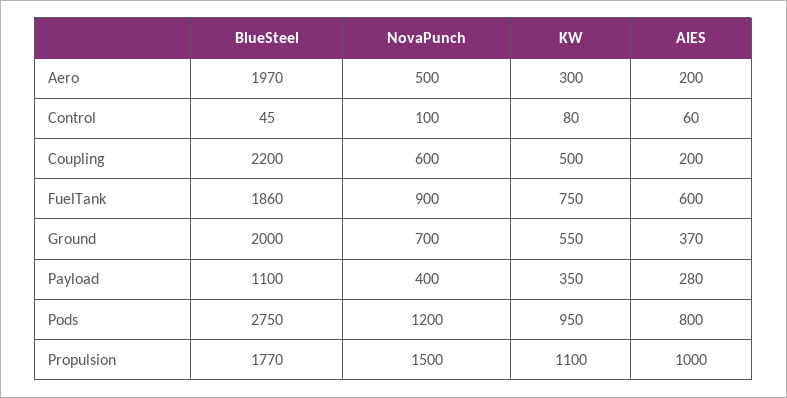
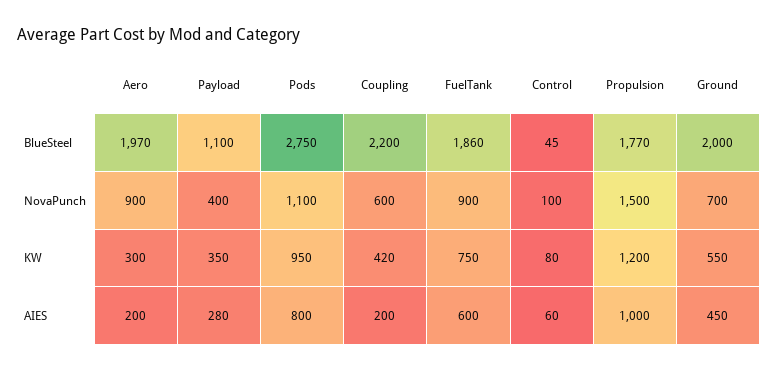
  {
    "BlueSteel": {
      "Aero": 1970,
      "Control": 45,
      "Coupling": 2200,
      "FuelTank": 1860,
      "Ground": 2000,
      "Payload": 1100,
      "Pods": 2750,
      "Propulsion": 1770
    },
    "NovaPunch": {
-     "Aero": 500,
+     "Aero": 900,
      "Control": 100,
      "Coupling": 600,
      "FuelTank": 900,
      "Ground": 700,
      "Payload": 400,
-     "Pods": 1200,
+     "Pods": 1100,
      "Propulsion": 1500
    },
    "KW": {
      "Aero": 300,
      "Control": 80,
-     "Coupling": 500,
+     "Coupling": 420,
      "FuelTank": 750,
      "Ground": 550,
      "Payload": 350,
      "Pods": 950,
-     "Propulsion": 1100
+     "Propulsion": 1200
    },
    "AIES": {
      "Aero": 200,
      "Control": 60,
      "Coupling": 200,
      "FuelTank": 600,
-     "Ground": 370,
+     "Ground": 450,
      "Payload": 280,
      "Pods": 800,
      "Propulsion": 1000
    }
  }

